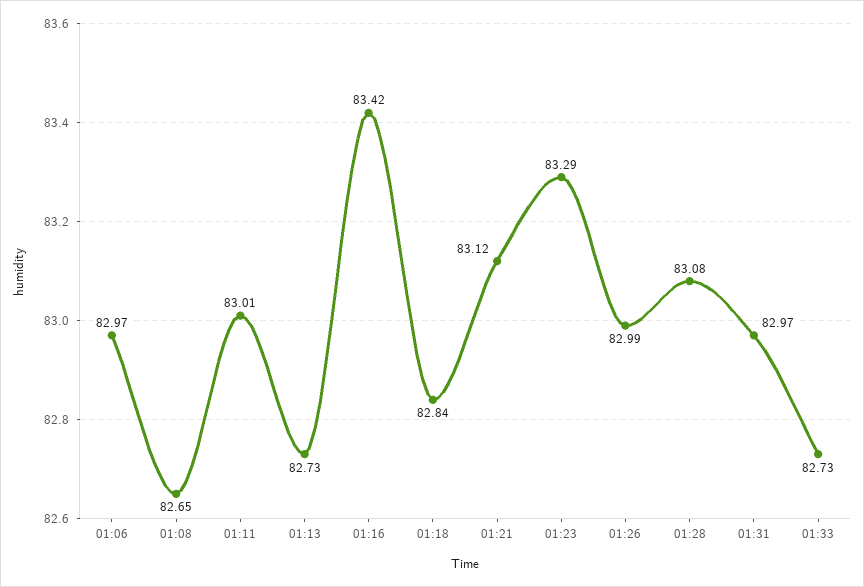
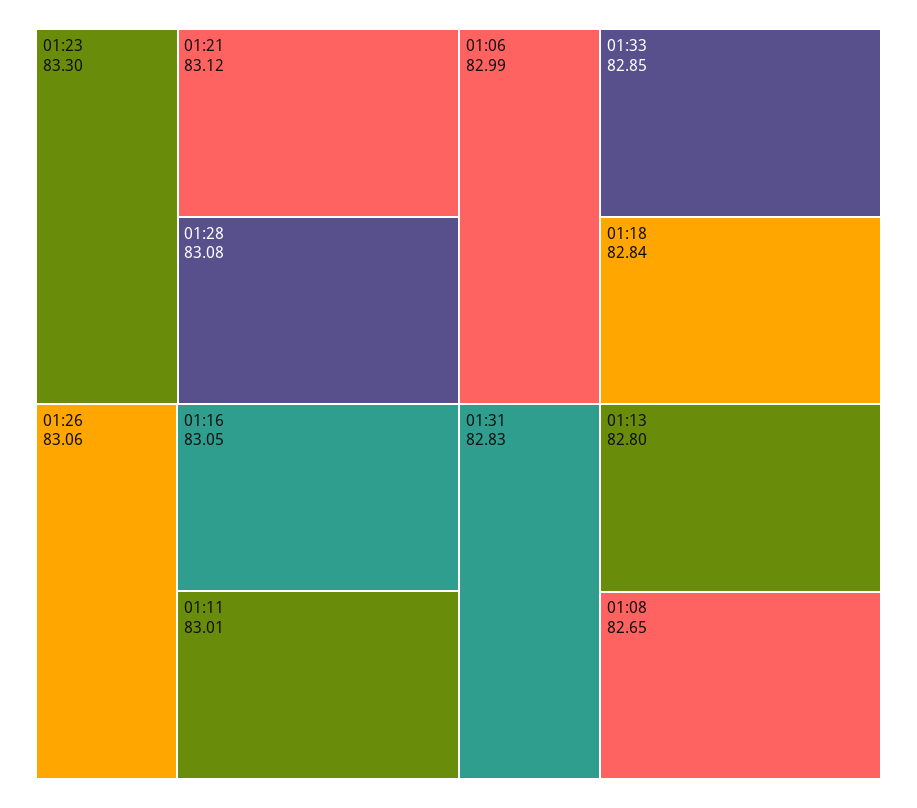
  {
-   "01:06": 82.97,
+   "01:06": 82.99,
    "01:08": 82.65,
    "01:11": 83.01,
-   "01:13": 82.73,
+   "01:13": 82.8,
-   "01:16": 83.42,
+   "01:16": 83.05,
    "01:18": 82.84,
    "01:21": 83.12,
-   "01:23": 83.29,
+   "01:23": 83.3,
-   "01:26": 82.99,
+   "01:26": 83.06,
    "01:28": 83.08,
-   "01:31": 82.97,
+   "01:31": 82.83,
-   "01:33": 82.73
+   "01:33": 82.85
  }

